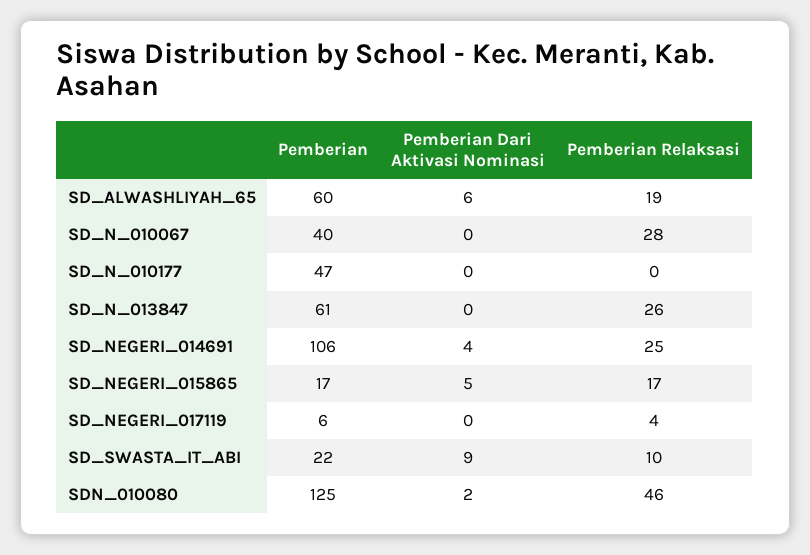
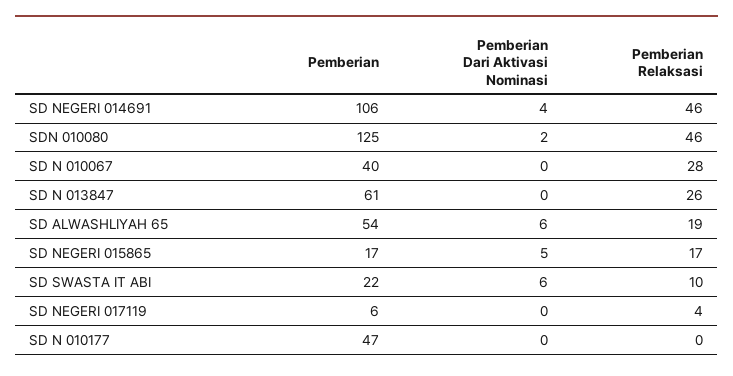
  {
    "Pemberian": {
-     "SD_ALWASHLIYAH_65": 60,
+     "SD_ALWASHLIYAH_65": 54,
      "SD_N_010067": 40,
      "SD_N_010177": 47,
      "SD_N_013847": 61,
      "SD_NEGERI_014691": 106,
      "SD_NEGERI_015865": 17,
      "SD_NEGERI_017119": 6,
      "SD_SWASTA_IT_ABI": 22,
      "SDN_010080": 125
    },
    "Pemberian Dari Aktivasi Nominasi": {
      "SD_ALWASHLIYAH_65": 6,
      "SD_N_010067": 0,
      "SD_N_010177": 0,
      "SD_N_013847": 0,
      "SD_NEGERI_014691": 4,
      "SD_NEGERI_015865": 5,
      "SD_NEGERI_017119": 0,
-     "SD_SWASTA_IT_ABI": 9,
+     "SD_SWASTA_IT_ABI": 6,
      "SDN_010080": 2
    },
    "Pemberian Relaksasi": {
      "SD_ALWASHLIYAH_65": 19,
      "SD_N_010067": 28,
      "SD_N_010177": 0,
      "SD_N_013847": 26,
-     "SD_NEGERI_014691": 25,
+     "SD_NEGERI_014691": 46,
      "SD_NEGERI_015865": 17,
      "SD_NEGERI_017119": 4,
      "SD_SWASTA_IT_ABI": 10,
      "SDN_010080": 46
    }
  }

